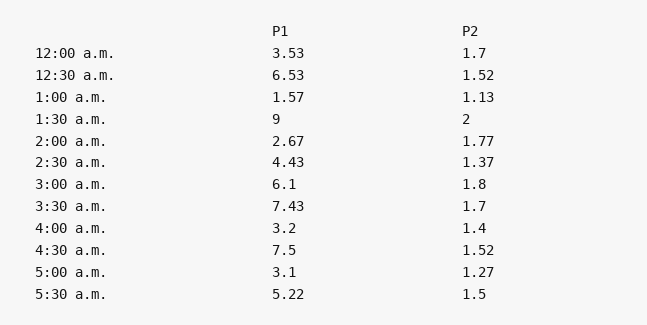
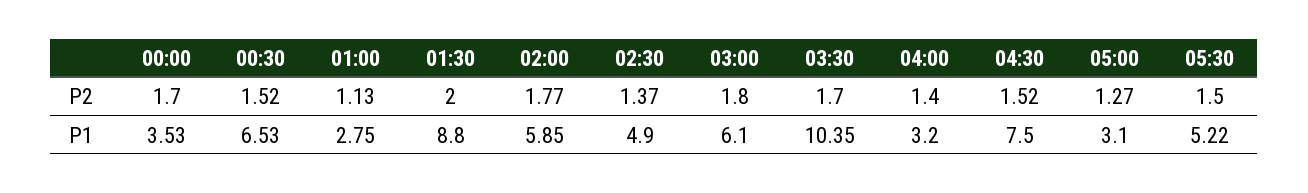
  {
    "P1": {
      "12:00 a.m.": 3.53,
      "12:30 a.m.": 6.53,
-     "1:00 a.m.": 1.57,
+     "1:00 a.m.": 2.75,
-     "1:30 a.m.": 9,
+     "1:30 a.m.": 8.8,
-     "2:00 a.m.": 2.67,
+     "2:00 a.m.": 5.85,
-     "2:30 a.m.": 4.43,
+     "2:30 a.m.": 4.9,
      "3:00 a.m.": 6.1,
-     "3:30 a.m.": 7.43,
+     "3:30 a.m.": 10.35,
      "4:00 a.m.": 3.2,
      "4:30 a.m.": 7.5,
      "5:00 a.m.": 3.1,
      "5:30 a.m.": 5.22
    },
    "P2": {
      "12:00 a.m.": 1.7,
      "12:30 a.m.": 1.52,
      "1:00 a.m.": 1.13,
      "1:30 a.m.": 2,
      "2:00 a.m.": 1.77,
      "2:30 a.m.": 1.37,
      "3:00 a.m.": 1.8,
      "3:30 a.m.": 1.7,
      "4:00 a.m.": 1.4,
      "4:30 a.m.": 1.52,
      "5:00 a.m.": 1.27,
      "5:30 a.m.": 1.5
    }
  }

